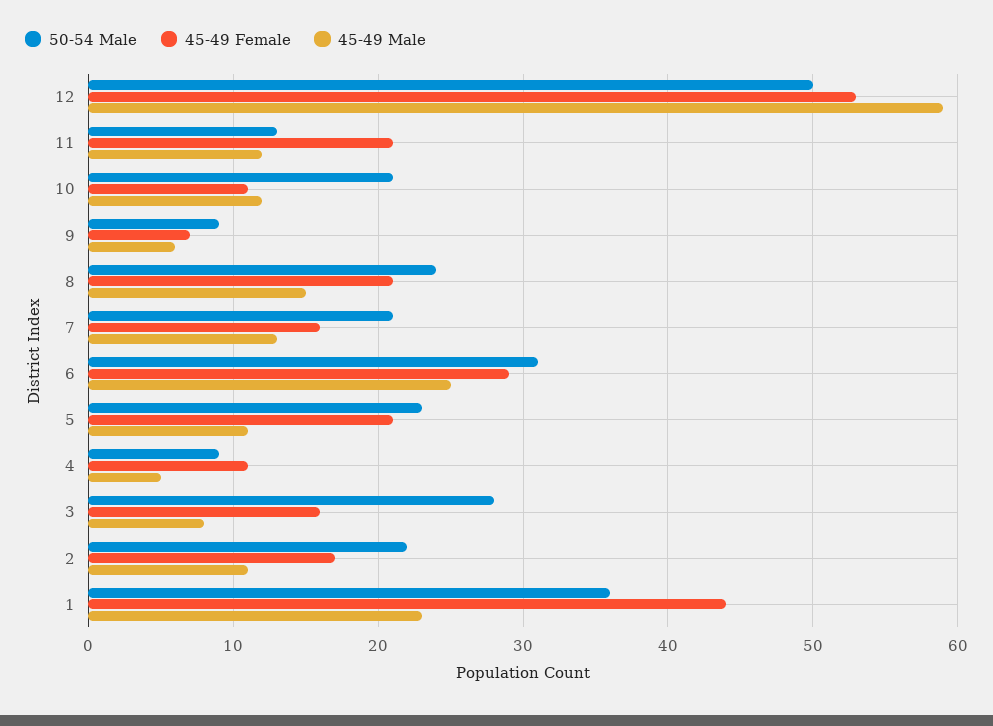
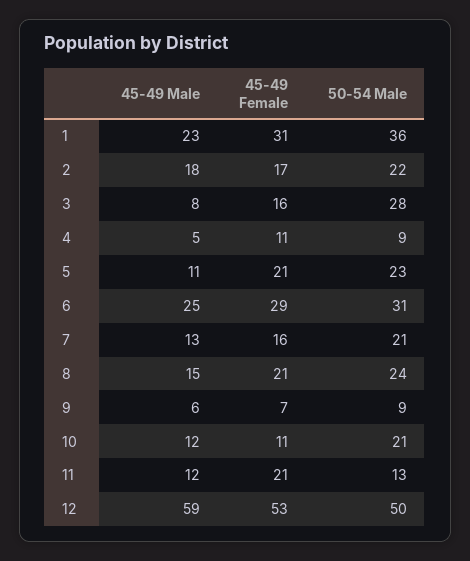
  {
    "50-54 Male": {
      "12": 50,
      "11": 13,
      "10": 21,
      "9": 9,
      "8": 24,
      "7": 21,
      "6": 31,
      "5": 23,
      "4": 9,
      "3": 28,
      "2": 22,
      "1": 36
    },
    "45-49 Female": {
      "12": 53,
      "11": 21,
      "10": 11,
      "9": 7,
      "8": 21,
      "7": 16,
      "6": 29,
      "5": 21,
      "4": 11,
      "3": 16,
      "2": 17,
-     "1": 44
+     "1": 31
    },
    "45-49 Male": {
      "12": 59,
      "11": 12,
      "10": 12,
      "9": 6,
      "8": 15,
      "7": 13,
      "6": 25,
      "5": 11,
      "4": 5,
      "3": 8,
-     "2": 11,
+     "2": 18,
      "1": 23
    }
  }

